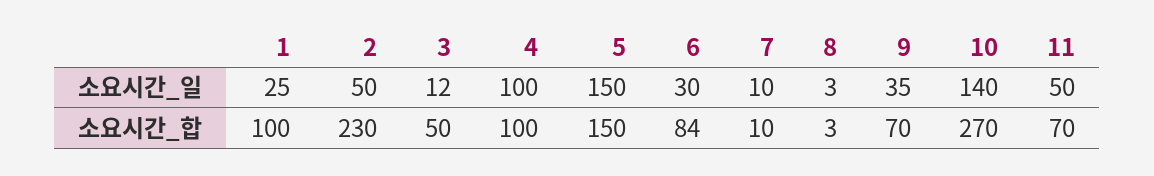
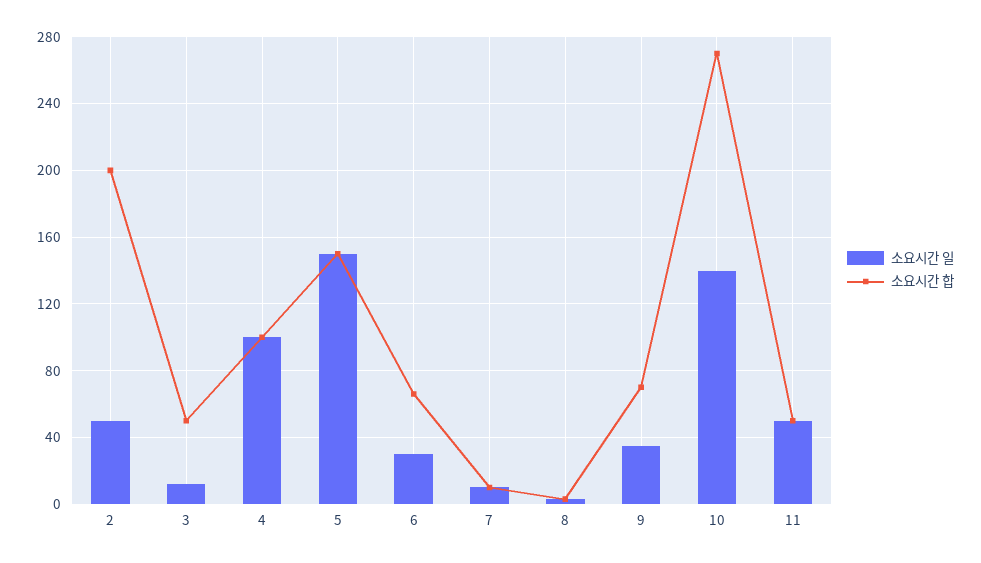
  {
    "소요시간_일": {
-     "1": 25,
      "2": 50,
      "3": 12,
      "4": 100,
      "5": 150,
      "6": 30,
      "7": 10,
      "8": 3,
      "9": 35,
      "10": 140,
      "11": 50
    },
    "소요시간_합": {
-     "1": 100,
-     "2": 230,
+     "2": 200,
      "3": 50,
      "4": 100,
      "5": 150,
-     "6": 84,
+     "6": 65,
      "7": 10,
      "8": 3,
      "9": 70,
      "10": 270,
-     "11": 70
+     "11": 50
    }
  }

